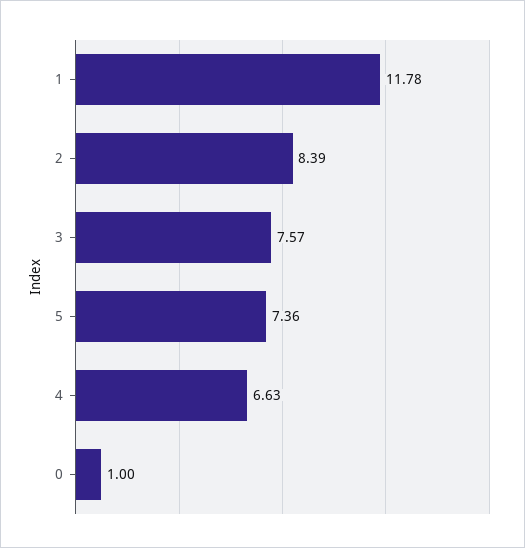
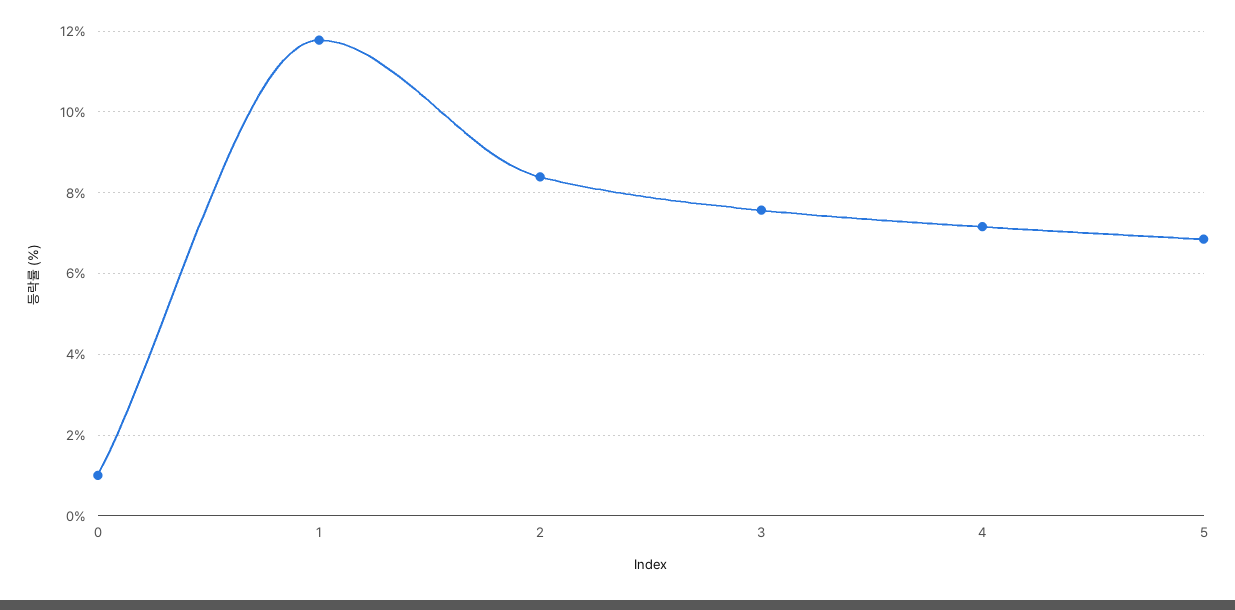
  {
    "1": 11.78,
    "2": 8.39,
    "3": 7.57,
-   "5": 7.36,
+   "5": 6.8,
-   "4": 6.63,
+   "4": 7.2,
    "0": 1
  }

